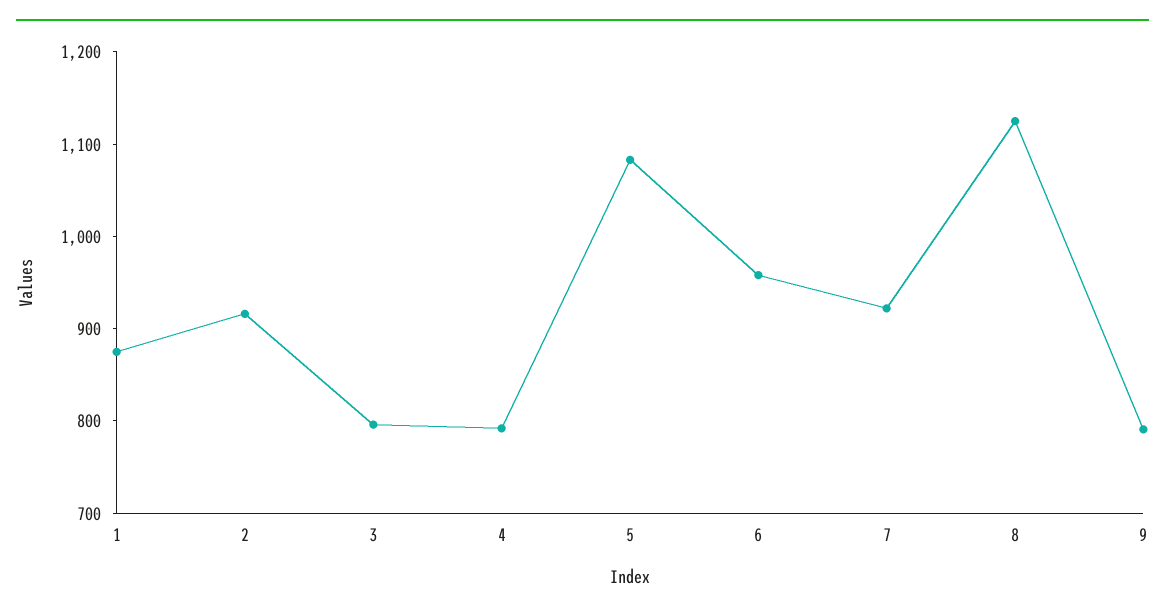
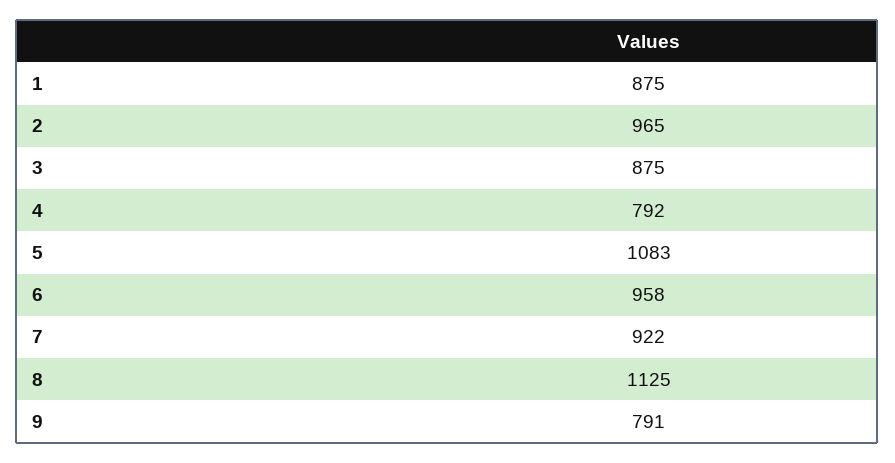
  {
    "1": 875,
-   "2": 920,
+   "2": 965,
-   "3": 800,
+   "3": 875,
    "4": 792,
    "5": 1083,
    "6": 958,
    "7": 922,
    "8": 1125,
    "9": 791
  }

